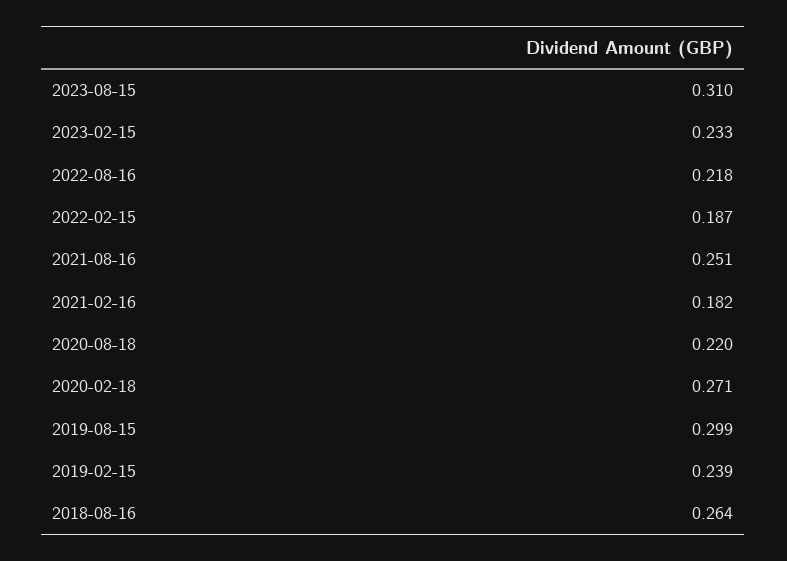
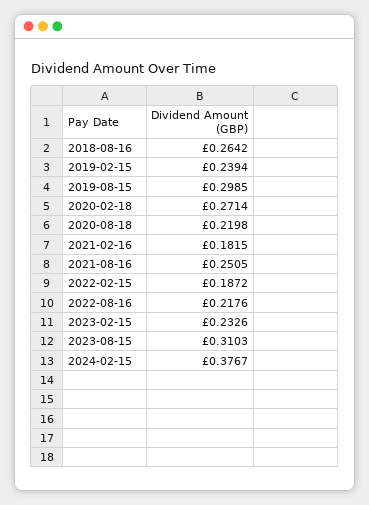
  {
    "2023-08-15": 0.3103,
    "2023-02-15": 0.2326,
    "2022-08-16": 0.2176,
    "2022-02-15": 0.1872,
    "2021-08-16": 0.2505,
    "2021-02-16": 0.1815,
    "2020-08-18": 0.2198,
    "2020-02-18": 0.2714,
    "2019-08-15": 0.2985,
    "2019-02-15": 0.2394,
-   "2018-08-16": 0.2642
+   "2018-08-16": 0.2642,
+   "2024-02-15": 0.3767
  }

